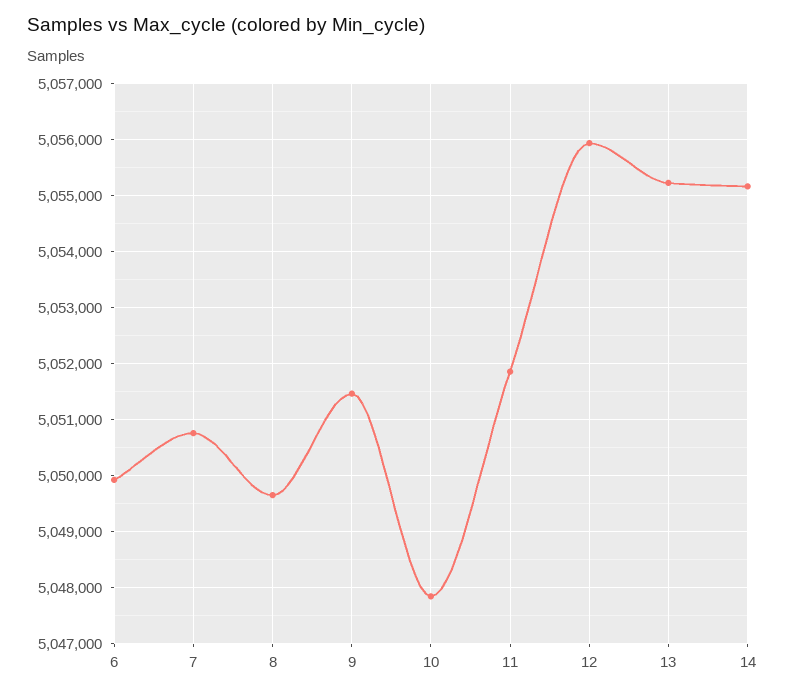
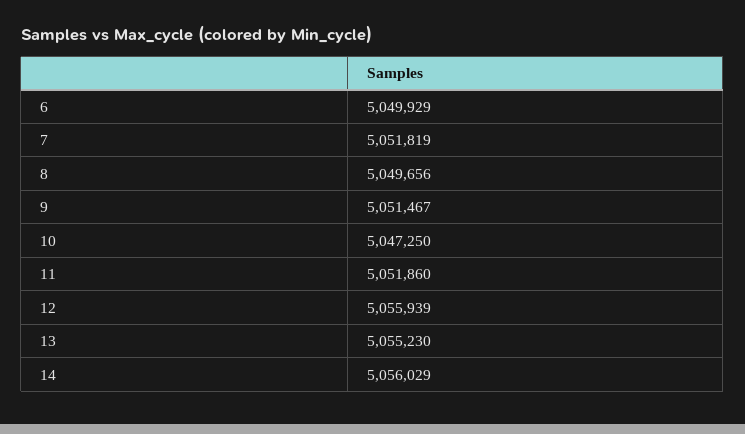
  {
    "6": 5049929,
-   "7": 5050800,
+   "7": 5051819,
    "8": 5049656,
    "9": 5051467,
-   "10": 5047800,
+   "10": 5047250,
    "11": 5051860,
    "12": 5055939,
    "13": 5055230,
-   "14": 5055200
+   "14": 5056029
  }

